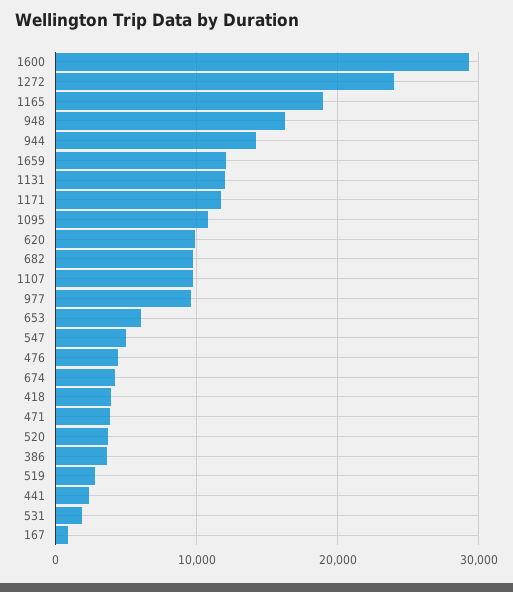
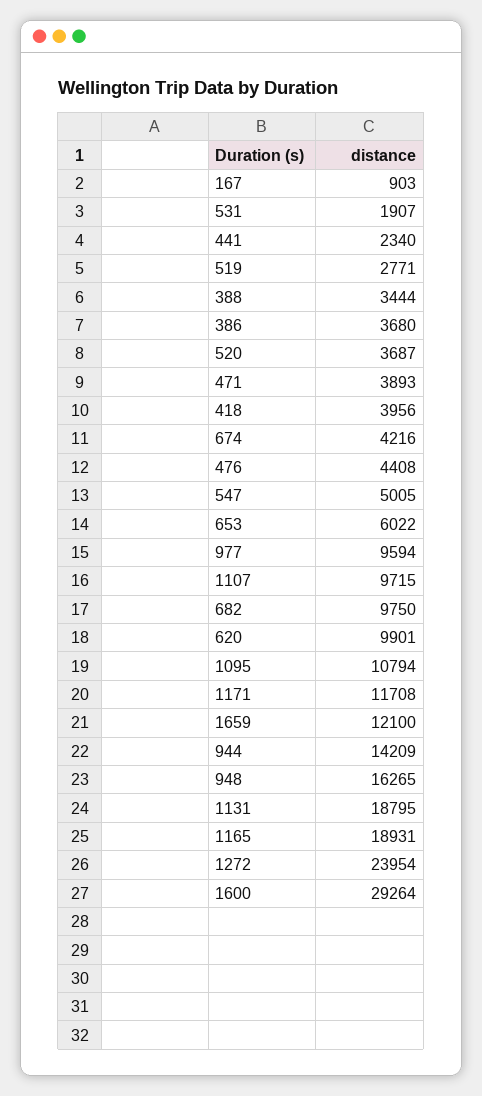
  {
    "1600": 29264,
    "1272": 23954,
    "1165": 18931,
    "948": 16265,
    "944": 14209,
    "1659": 12100,
-   "1131": 12000,
+   "1131": 18795,
    "1171": 11708,
    "1095": 10794,
    "620": 9901,
    "682": 9750,
    "1107": 9715,
    "977": 9594,
    "653": 6022,
    "547": 5005,
    "476": 4408,
    "674": 4216,
    "418": 3956,
    "471": 3893,
    "520": 3687,
    "386": 3680,
    "519": 2771,
    "441": 2340,
    "531": 1907,
-   "167": 903
+   "167": 903,
+   "388": 3444
  }

